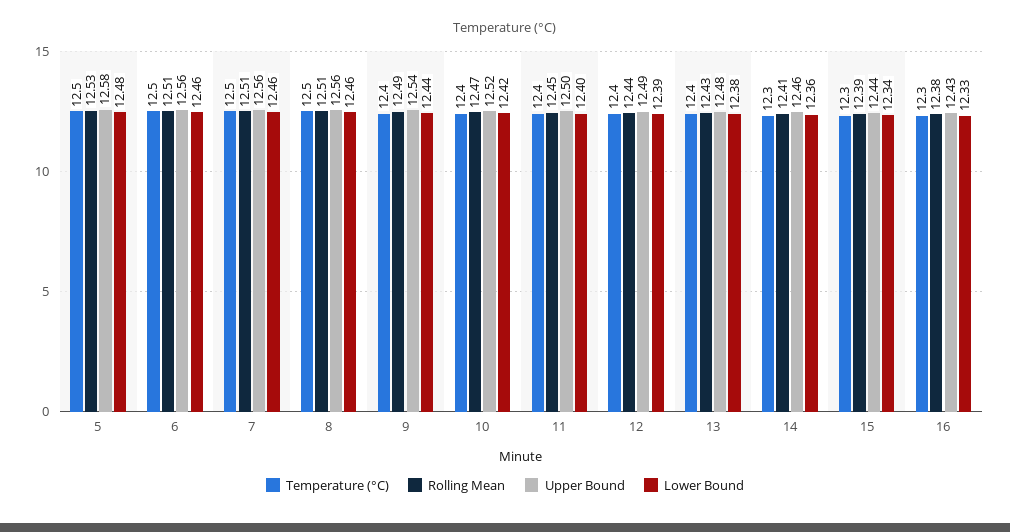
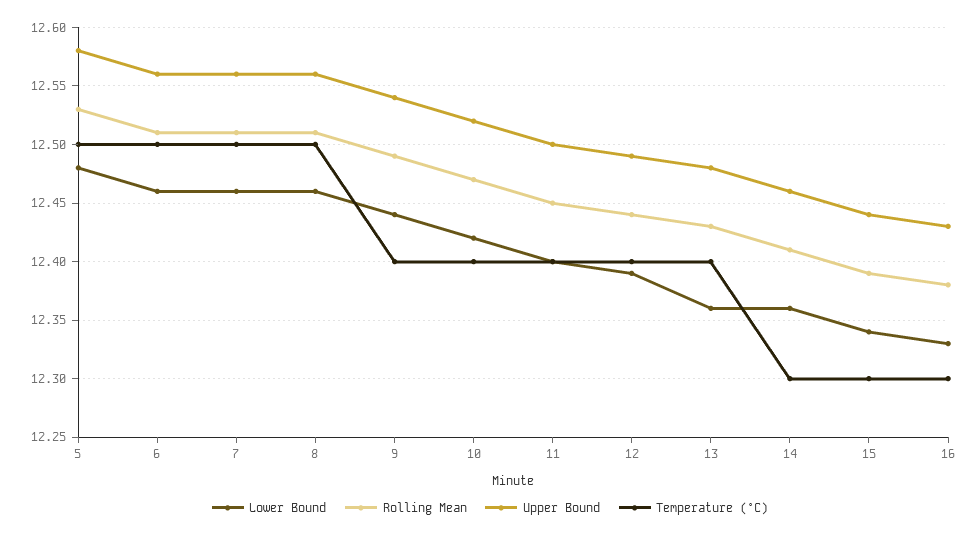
  {
    "Temperature (°C)": {
      "5": 12.5,
      "6": 12.5,
      "7": 12.5,
      "8": 12.5,
      "9": 12.4,
      "10": 12.4,
      "11": 12.4,
      "12": 12.4,
      "13": 12.4,
      "14": 12.3,
      "15": 12.3,
      "16": 12.3
    },
    "Rolling Mean": {
      "5": 12.53,
      "6": 12.51,
      "7": 12.51,
      "8": 12.51,
      "9": 12.49,
      "10": 12.47,
      "11": 12.45,
      "12": 12.44,
      "13": 12.43,
      "14": 12.41,
      "15": 12.39,
      "16": 12.38
    },
    "Upper Bound": {
      "5": 12.58,
      "6": 12.56,
      "7": 12.56,
      "8": 12.56,
      "9": 12.54,
      "10": 12.52,
      "11": 12.5,
      "12": 12.49,
      "13": 12.48,
      "14": 12.46,
      "15": 12.44,
      "16": 12.43
    },
    "Lower Bound": {
      "5": 12.48,
      "6": 12.46,
      "7": 12.46,
      "8": 12.46,
      "9": 12.44,
      "10": 12.42,
      "11": 12.4,
      "12": 12.39,
-     "13": 12.38,
+     "13": 12.36,
      "14": 12.36,
      "15": 12.34,
      "16": 12.33
    }
  }

